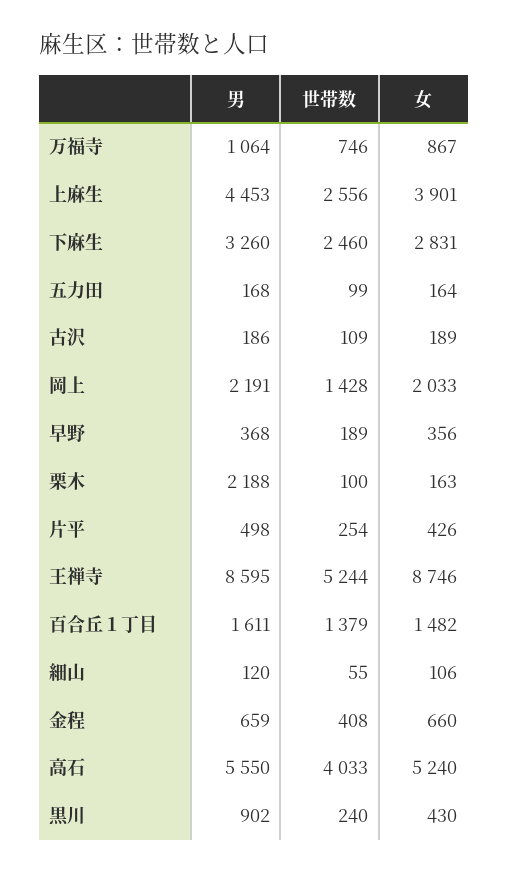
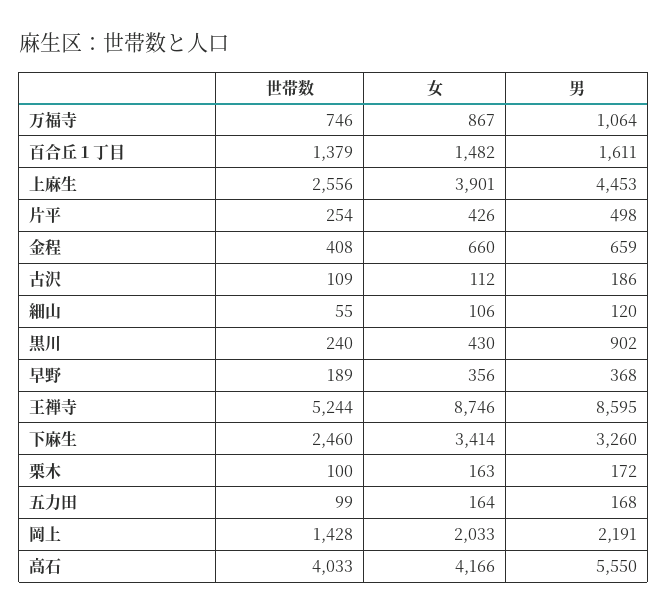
  {
    "男": {
      "万福寺": 1064,
      "上麻生": 4453,
      "下麻生": 3260,
      "五力田": 168,
      "古沢": 186,
      "岡上": 2191,
      "早野": 368,
-     "栗木": 2188,
+     "栗木": 172,
      "片平": 498,
      "王禅寺": 8595,
      "百合丘１丁目": 1611,
      "細山": 120,
      "金程": 659,
      "高石": 5550,
      "黒川": 902
    },
    "世帯数": {
      "万福寺": 746,
      "上麻生": 2556,
      "下麻生": 2460,
      "五力田": 99,
      "古沢": 109,
      "岡上": 1428,
      "早野": 189,
      "栗木": 100,
      "片平": 254,
      "王禅寺": 5244,
      "百合丘１丁目": 1379,
      "細山": 55,
      "金程": 408,
      "高石": 4033,
      "黒川": 240
    },
    "女": {
      "万福寺": 867,
      "上麻生": 3901,
-     "下麻生": 2831,
+     "下麻生": 3414,
      "五力田": 164,
-     "古沢": 189,
+     "古沢": 112,
      "岡上": 2033,
      "早野": 356,
      "栗木": 163,
      "片平": 426,
      "王禅寺": 8746,
      "百合丘１丁目": 1482,
      "細山": 106,
      "金程": 660,
-     "高石": 5240,
+     "高石": 4166,
      "黒川": 430
    }
  }

